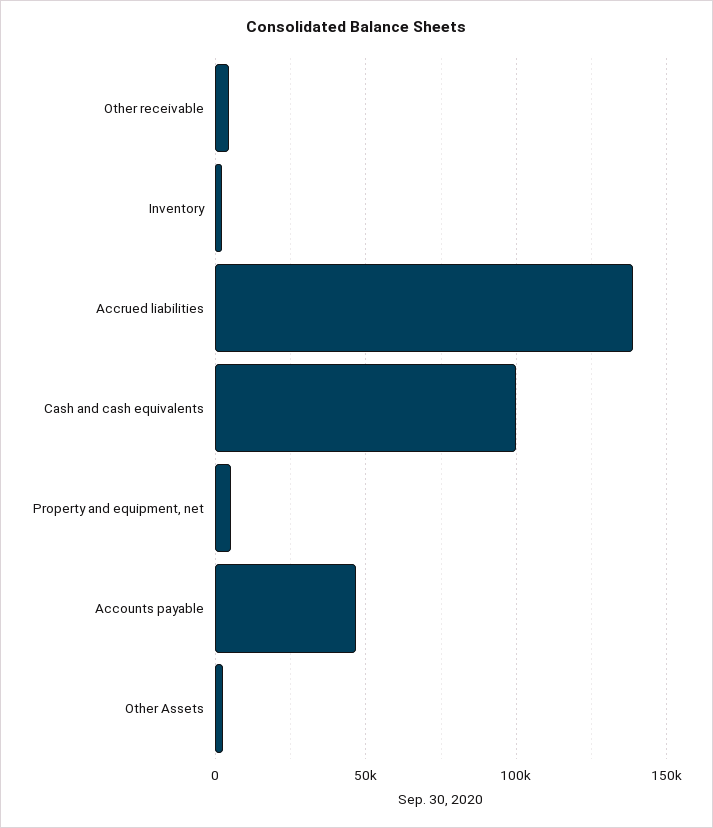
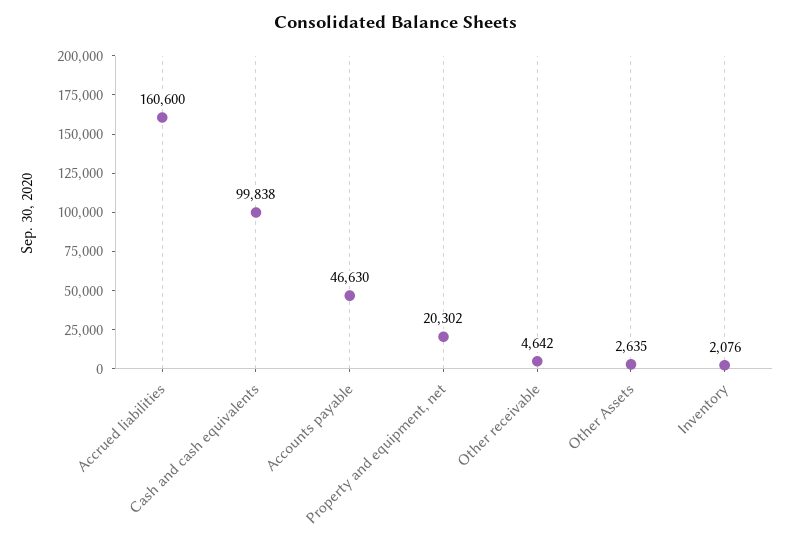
  {
    "Other receivable": 4642,
    "Inventory": 2076,
-   "Accrued liabilities": 140000,
+   "Accrued liabilities": 160600,
    "Cash and cash equivalents": 99838,
-   "Property and equipment, net": 5000,
+   "Property and equipment, net": 20302,
    "Accounts payable": 46630,
    "Other Assets": 2635
  }

